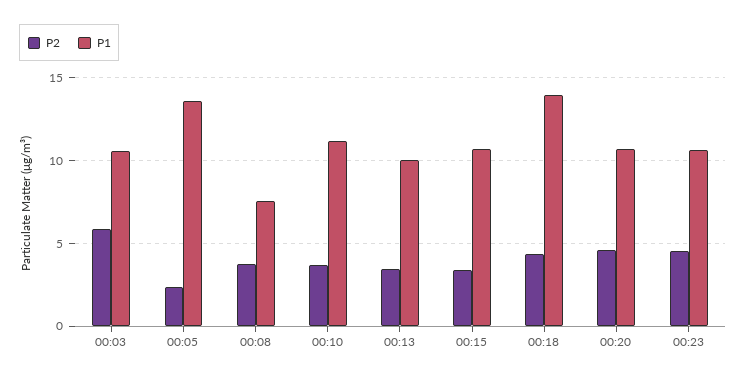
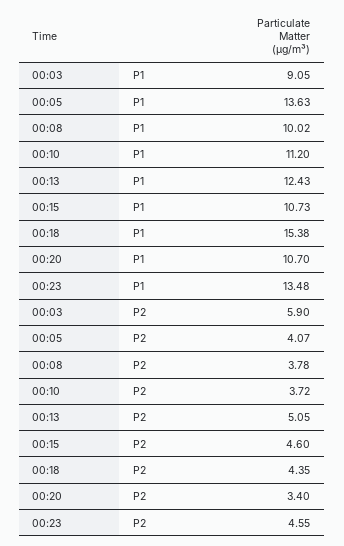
  {
    "P2": {
      "00:03": 5.9,
-     "00:05": 2.5,
+     "00:05": 4.07,
      "00:08": 3.78,
      "00:10": 3.72,
-     "00:13": 3.5,
+     "00:13": 5.05,
-     "00:15": 3.5,
+     "00:15": 4.6,
      "00:18": 4.35,
-     "00:20": 4.5,
+     "00:20": 3.4,
      "00:23": 4.55
    },
    "P1": {
-     "00:03": 10.5,
+     "00:03": 9.05,
      "00:05": 13.63,
-     "00:08": 7.5,
+     "00:08": 10.02,
      "00:10": 11.2,
-     "00:13": 10,
+     "00:13": 12.43,
      "00:15": 10.73,
-     "00:18": 14,
+     "00:18": 15.38,
      "00:20": 10.7,
-     "00:23": 10.5
+     "00:23": 13.48
    }
  }

